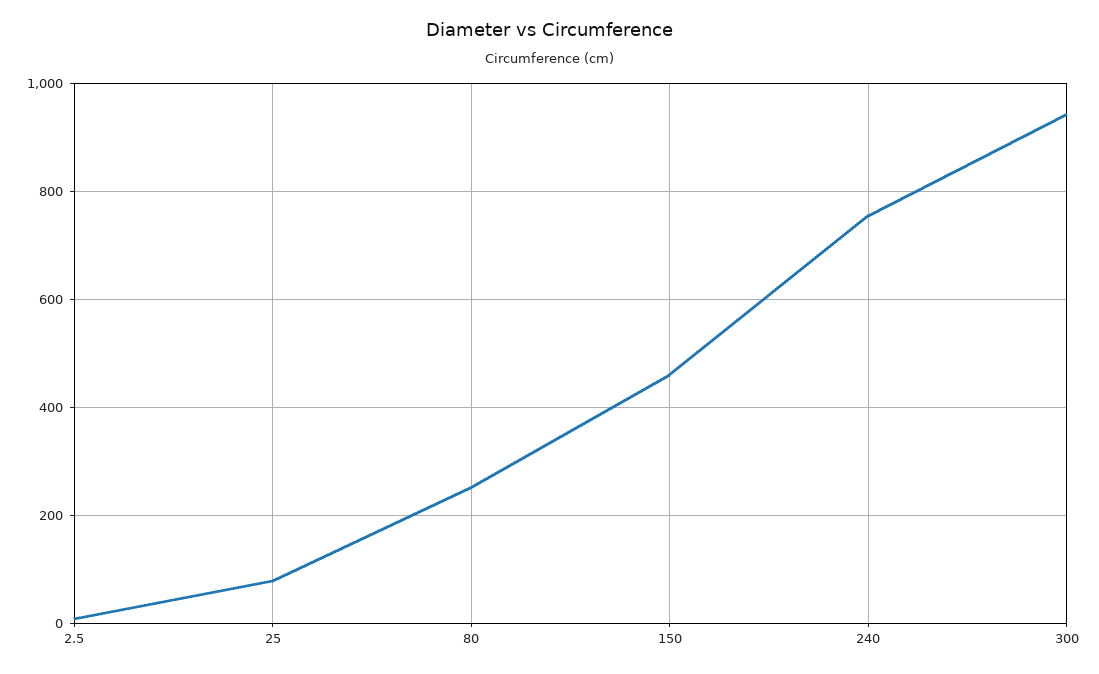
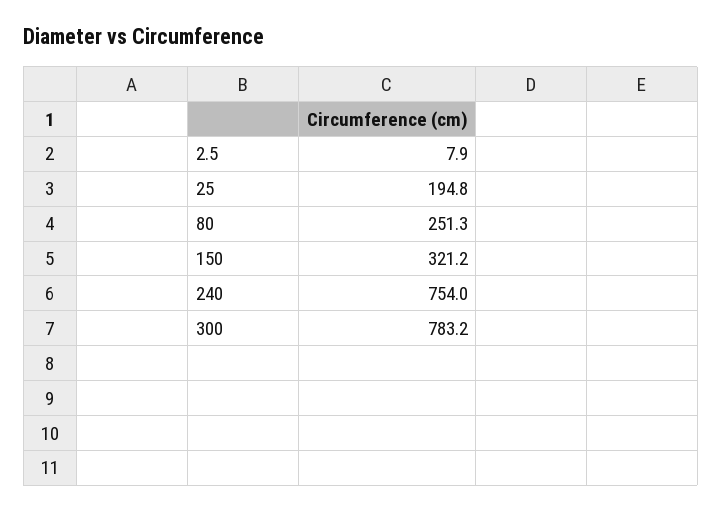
  {
    "2.5": 7.9,
-   "25": 80,
+   "25": 194.8,
    "80": 251.3,
-   "150": 460,
+   "150": 321.2,
    "240": 754,
-   "300": 940
+   "300": 783.2
  }

